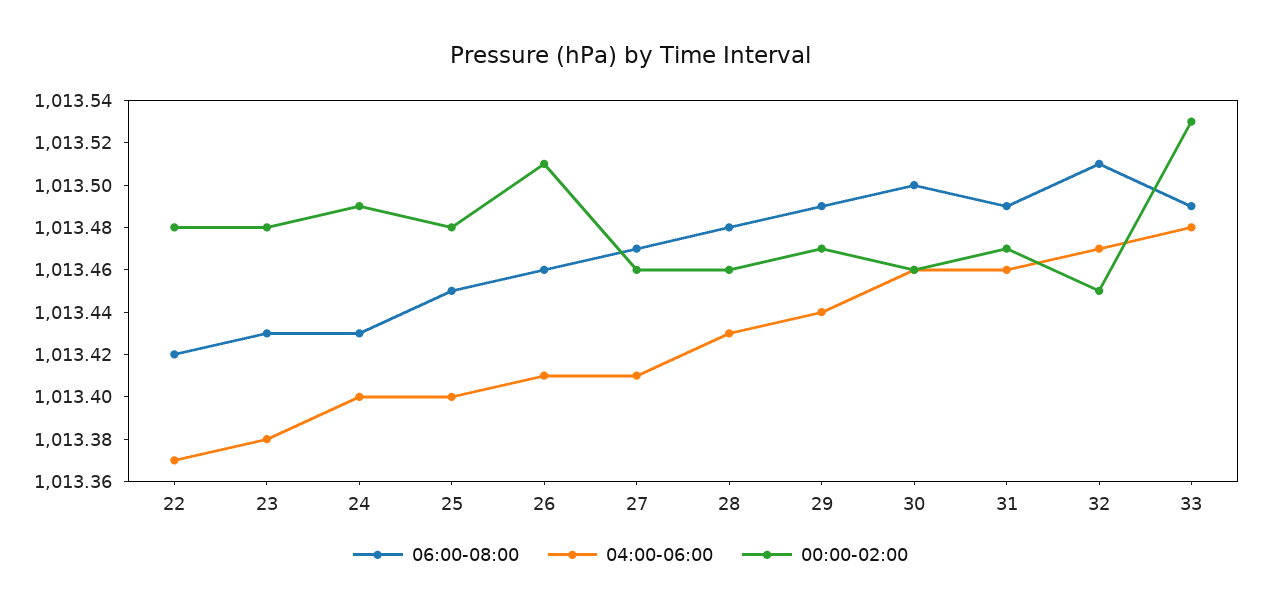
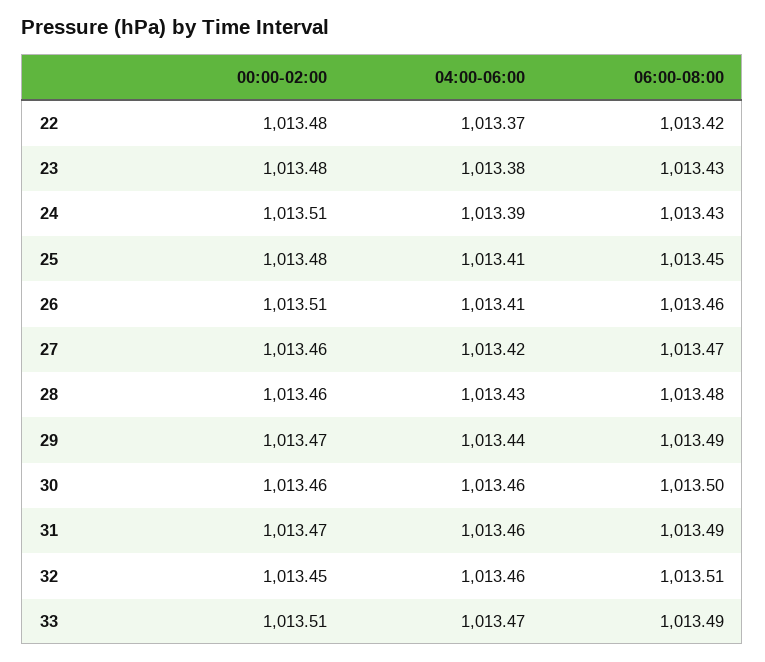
  {
    "06:00-08:00": {
      "22": 1013.42,
      "23": 1013.43,
      "24": 1013.43,
      "25": 1013.45,
      "26": 1013.46,
      "27": 1013.47,
      "28": 1013.48,
      "29": 1013.49,
      "30": 1013.5,
      "31": 1013.49,
      "32": 1013.51,
      "33": 1013.49
    },
    "04:00-06:00": {
      "22": 1013.37,
      "23": 1013.38,
-     "24": 1013.4,
+     "24": 1013.39,
-     "25": 1013.4,
+     "25": 1013.41,
      "26": 1013.41,
-     "27": 1013.41,
+     "27": 1013.42,
      "28": 1013.43,
      "29": 1013.44,
      "30": 1013.46,
      "31": 1013.46,
-     "32": 1013.47,
+     "32": 1013.46,
-     "33": 1013.48
+     "33": 1013.47
    },
    "00:00-02:00": {
      "22": 1013.48,
      "23": 1013.48,
-     "24": 1013.49,
+     "24": 1013.51,
      "25": 1013.48,
      "26": 1013.51,
      "27": 1013.46,
      "28": 1013.46,
      "29": 1013.47,
      "30": 1013.46,
      "31": 1013.47,
      "32": 1013.45,
-     "33": 1013.53
+     "33": 1013.51
    }
  }

